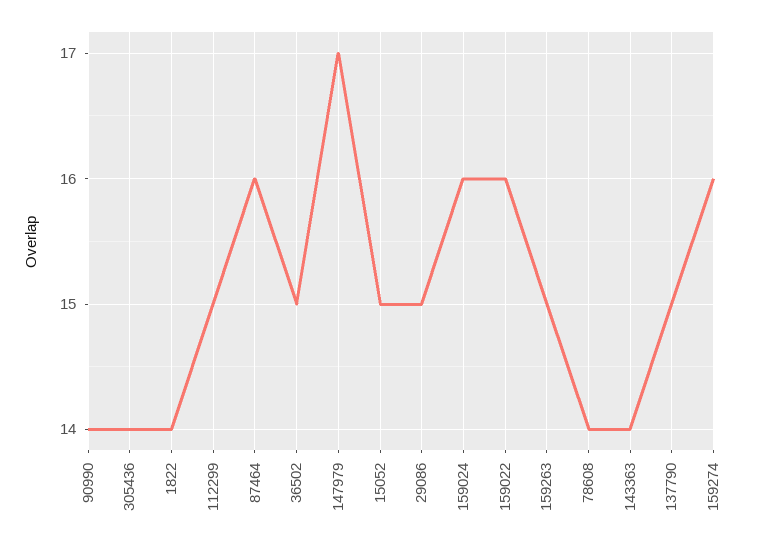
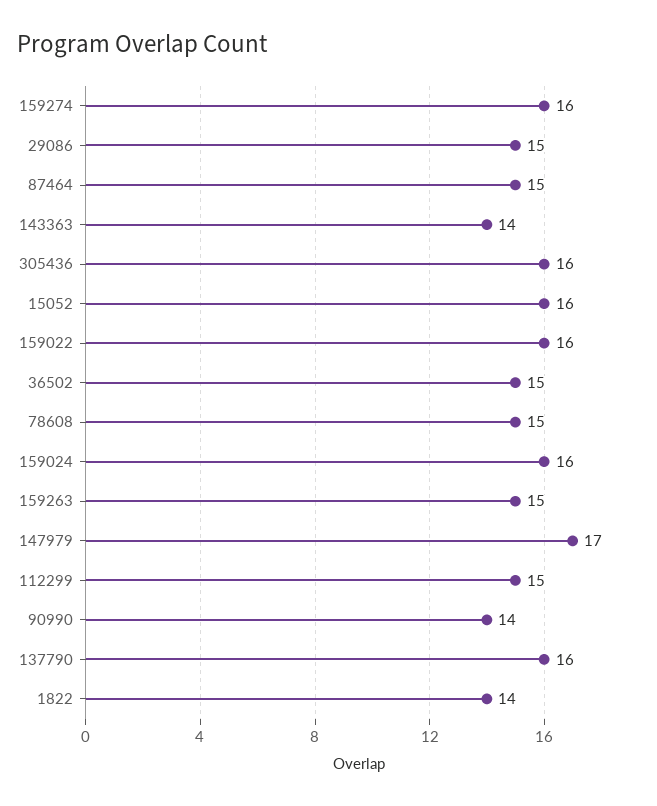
  {
    "90990": 14,
-   "305436": 14,
+   "305436": 16,
    "1822": 14,
    "112299": 15,
-   "87464": 16,
+   "87464": 15,
    "36502": 15,
    "147979": 17,
-   "15052": 15,
+   "15052": 16,
    "29086": 15,
    "159024": 16,
    "159022": 16,
    "159263": 15,
-   "78608": 14,
+   "78608": 15,
    "143363": 14,
-   "137790": 15,
+   "137790": 16,
    "159274": 16
  }

